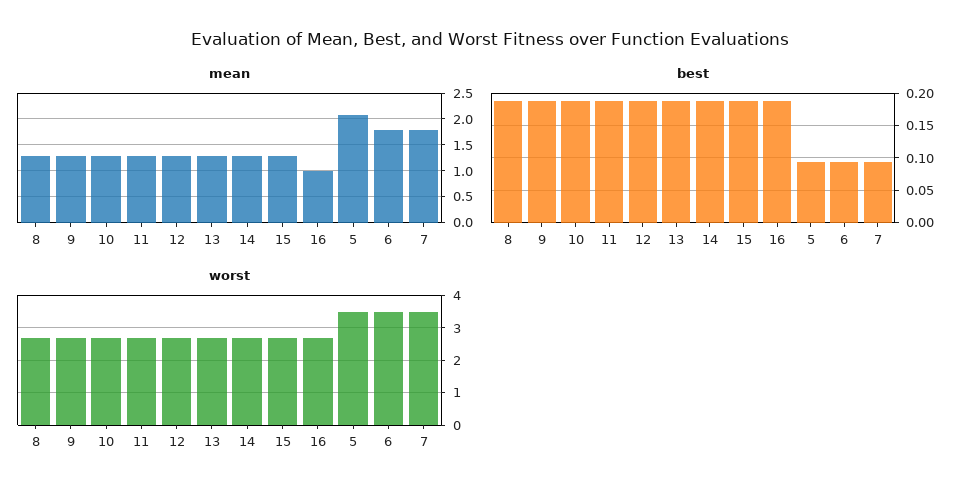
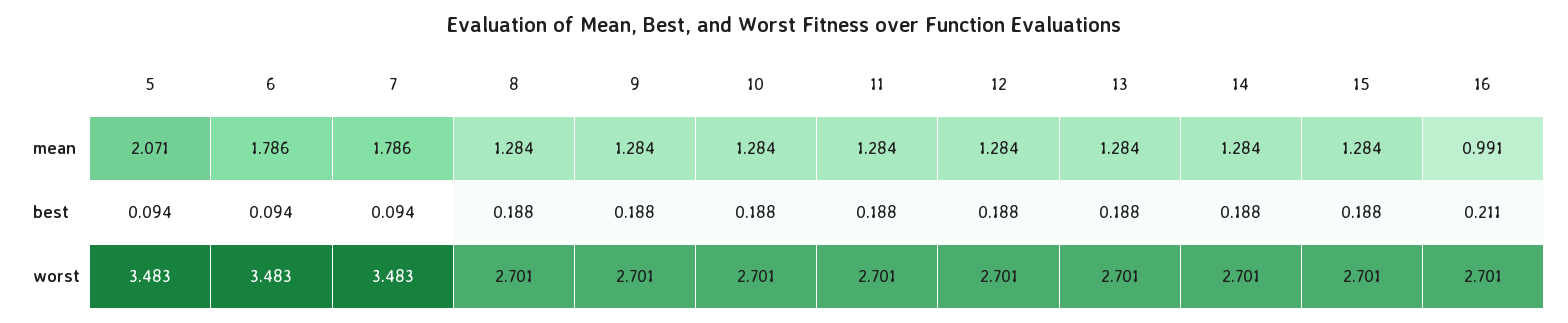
  {
    "mean": {
      "8": 1.284,
      "9": 1.284,
      "10": 1.284,
      "11": 1.284,
      "12": 1.284,
      "13": 1.284,
      "14": 1.284,
      "15": 1.284,
      "16": 0.991,
      "5": 2.071,
      "6": 1.786,
      "7": 1.786
    },
    "best": {
      "8": 0.188,
      "9": 0.188,
      "10": 0.188,
      "11": 0.188,
      "12": 0.188,
      "13": 0.188,
      "14": 0.188,
      "15": 0.188,
-     "16": 0.19,
+     "16": 0.211,
      "5": 0.094,
      "6": 0.094,
      "7": 0.094
    },
    "worst": {
      "8": 2.701,
      "9": 2.701,
      "10": 2.701,
      "11": 2.701,
      "12": 2.701,
      "13": 2.701,
      "14": 2.701,
      "15": 2.701,
      "16": 2.701,
      "5": 3.483,
      "6": 3.483,
      "7": 3.483
    }
  }

